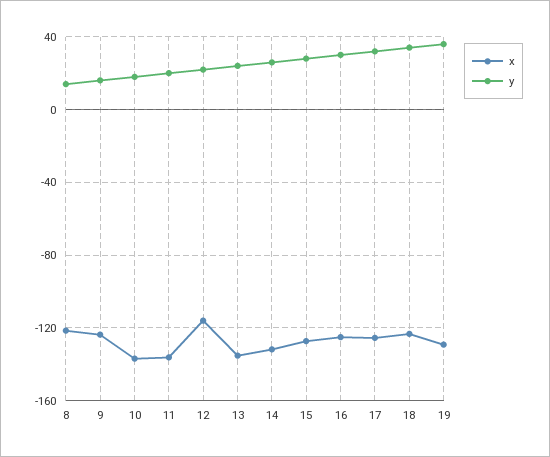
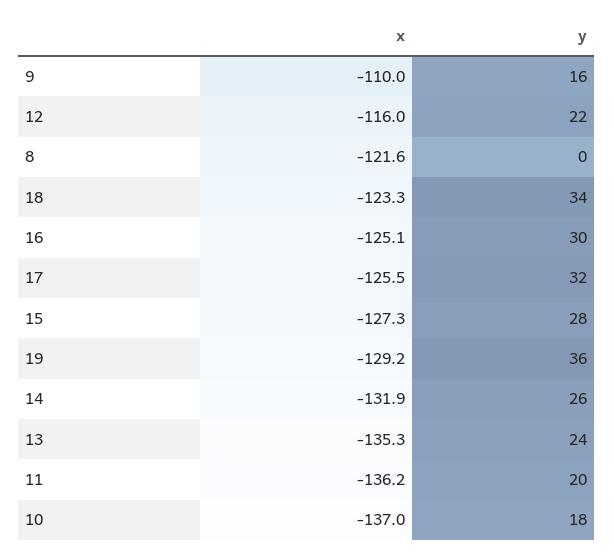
  {
    "x": {
      "8": -121.6,
-     "9": -125,
+     "9": -110,
      "10": -137,
      "11": -136.2,
      "12": -116,
      "13": -135.3,
      "14": -131.9,
      "15": -127.3,
      "16": -125.1,
      "17": -125.5,
      "18": -123.3,
      "19": -129.2
    },
    "y": {
-     "8": 15,
+     "8": 0,
      "9": 16,
      "10": 18,
      "11": 20,
      "12": 22,
      "13": 24,
      "14": 26,
      "15": 28,
      "16": 30,
      "17": 32,
      "18": 34,
      "19": 36
    }
  }

